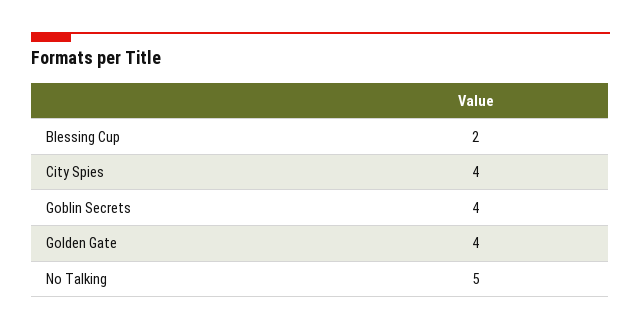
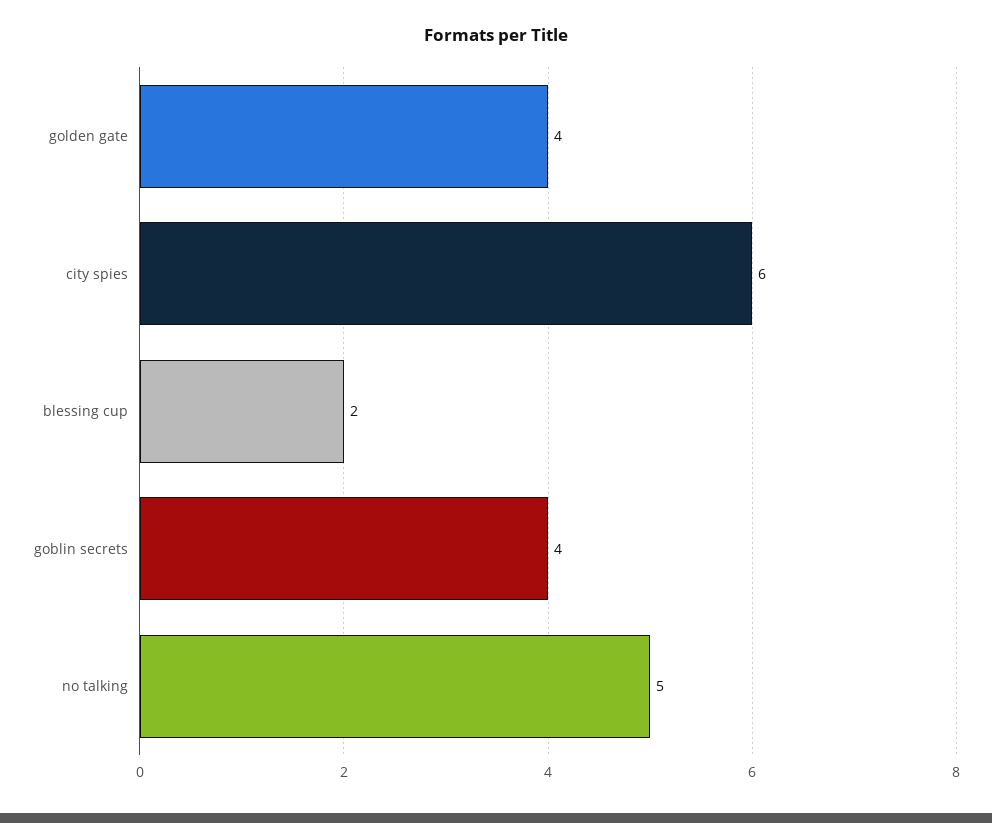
  {
    "Blessing Cup": 2,
-   "City Spies": 4,
+   "City Spies": 6,
    "Goblin Secrets": 4,
    "Golden Gate": 4,
    "No Talking": 5
  }

